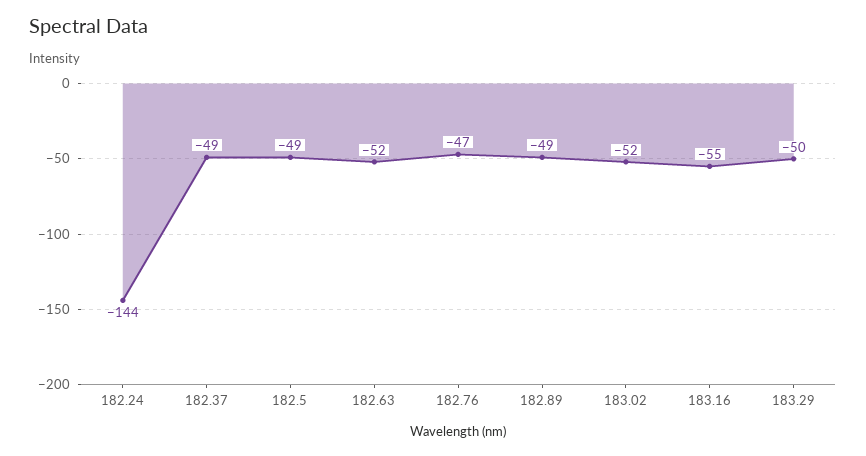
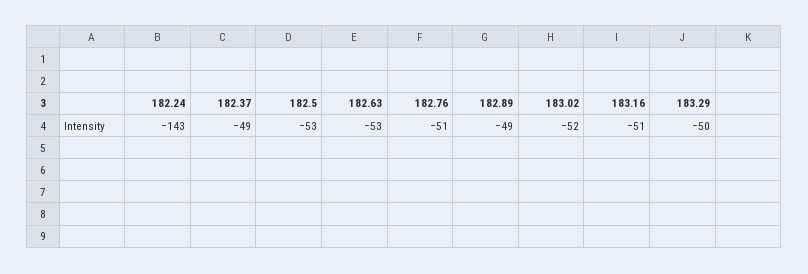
  {
-   "182.24": -144,
+   "182.24": -143,
    "182.37": -49,
-   "182.5": -49,
+   "182.5": -53,
-   "182.63": -52,
+   "182.63": -53,
-   "182.76": -47,
+   "182.76": -51,
    "182.89": -49,
    "183.02": -52,
-   "183.16": -55,
+   "183.16": -51,
    "183.29": -50
  }

